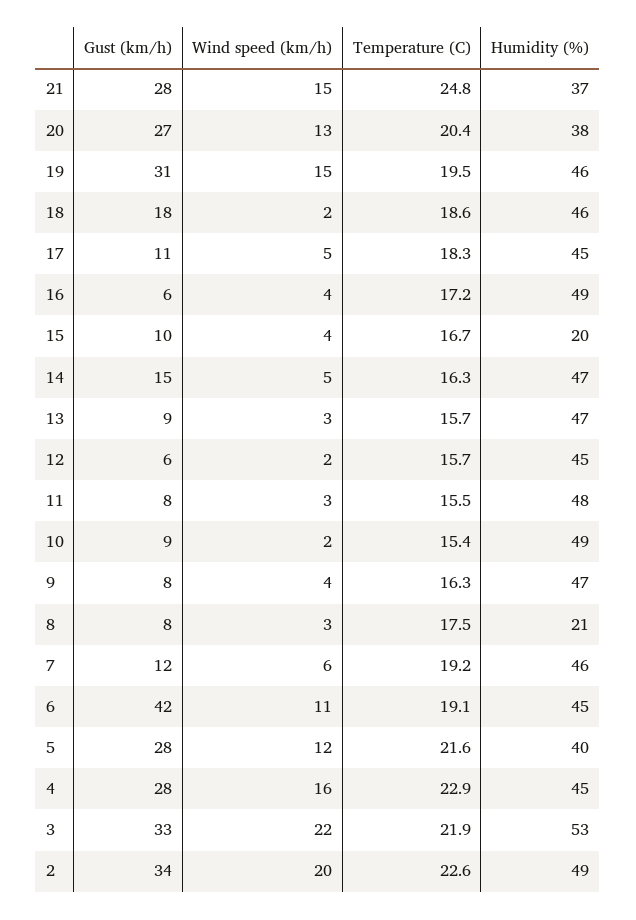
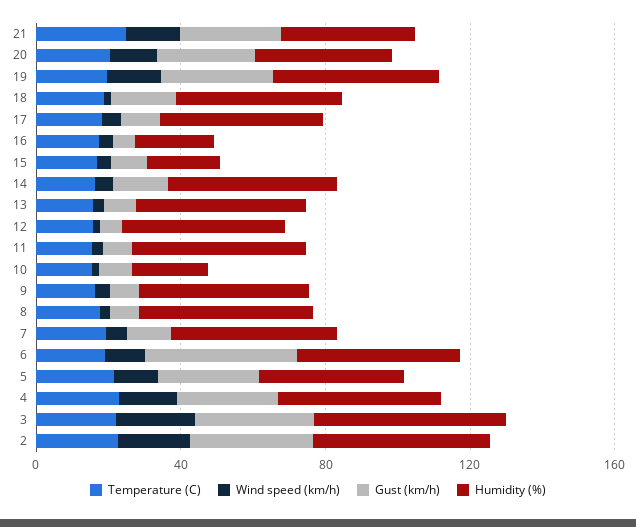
  {
    "Gust (km/h)": {
      "21": 28,
      "20": 27,
      "19": 31,
      "18": 18,
      "17": 11,
      "16": 6,
      "15": 10,
      "14": 15,
      "13": 9,
      "12": 6,
      "11": 8,
      "10": 9,
      "9": 8,
      "8": 8,
      "7": 12,
      "6": 42,
      "5": 28,
      "4": 28,
      "3": 33,
      "2": 34
    },
    "Wind speed (km/h)": {
      "21": 15,
      "20": 13,
      "19": 15,
      "18": 2,
      "17": 5,
      "16": 4,
      "15": 4,
      "14": 5,
      "13": 3,
      "12": 2,
      "11": 3,
      "10": 2,
      "9": 4,
      "8": 3,
      "7": 6,
      "6": 11,
      "5": 12,
      "4": 16,
      "3": 22,
      "2": 20
    },
    "Temperature (C)": {
      "21": 24.8,
      "20": 20.4,
      "19": 19.5,
      "18": 18.6,
      "17": 18.3,
      "16": 17.2,
      "15": 16.7,
      "14": 16.3,
      "13": 15.7,
      "12": 15.7,
      "11": 15.5,
      "10": 15.4,
      "9": 16.3,
      "8": 17.5,
      "7": 19.2,
      "6": 19.1,
      "5": 21.6,
      "4": 22.9,
      "3": 21.9,
      "2": 22.6
    },
    "Humidity (%)": {
      "21": 37,
      "20": 38,
      "19": 46,
      "18": 46,
      "17": 45,
-     "16": 49,
+     "16": 20,
      "15": 20,
      "14": 47,
      "13": 47,
      "12": 45,
      "11": 48,
-     "10": 49,
+     "10": 20,
      "9": 47,
-     "8": 21,
+     "8": 50,
      "7": 46,
      "6": 45,
      "5": 40,
      "4": 45,
      "3": 53,
      "2": 49
    }
  }

